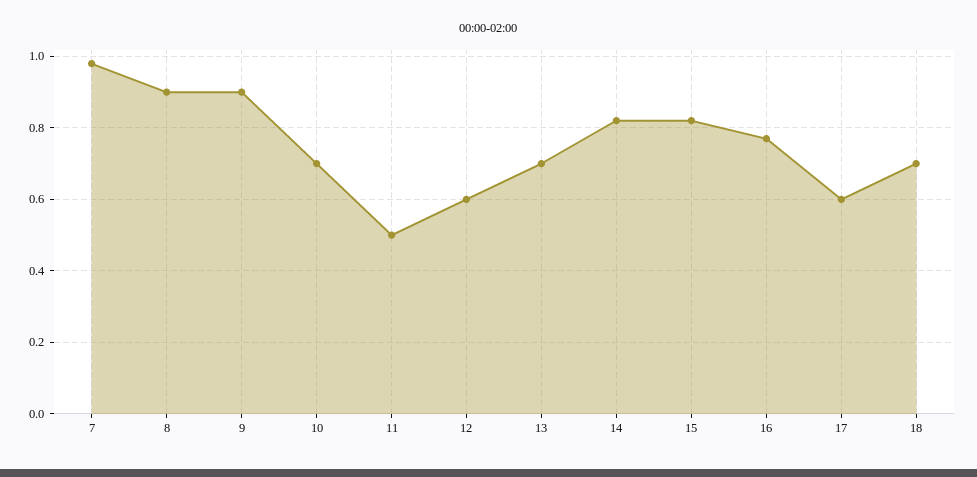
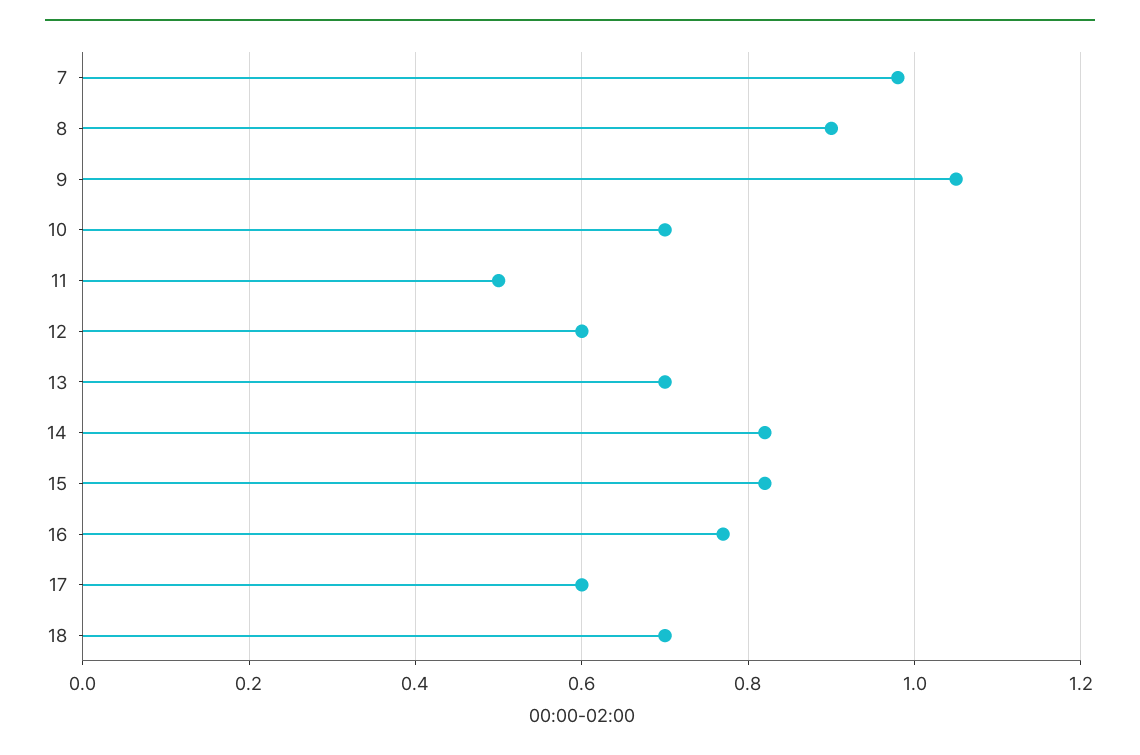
  {
    "7": 1,
    "8": 0.9,
-   "9": 0.9,
+   "9": 1.05,
    "10": 0.7,
    "11": 0.5,
    "12": 0.6,
    "13": 0.7,
    "14": 0.8,
    "15": 0.8,
    "16": 0.75,
    "17": 0.6,
    "18": 0.7
  }

